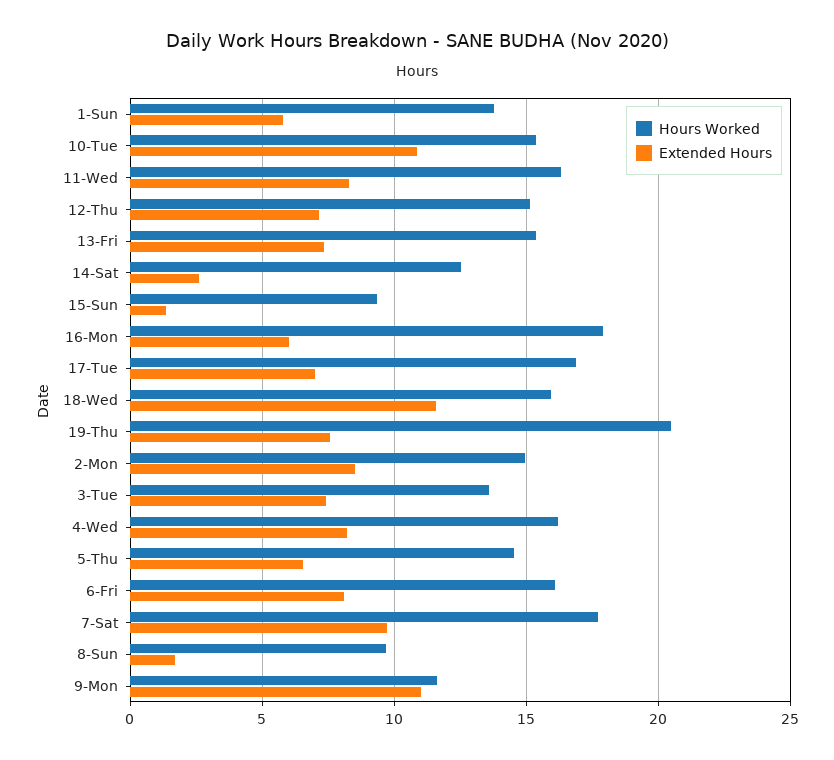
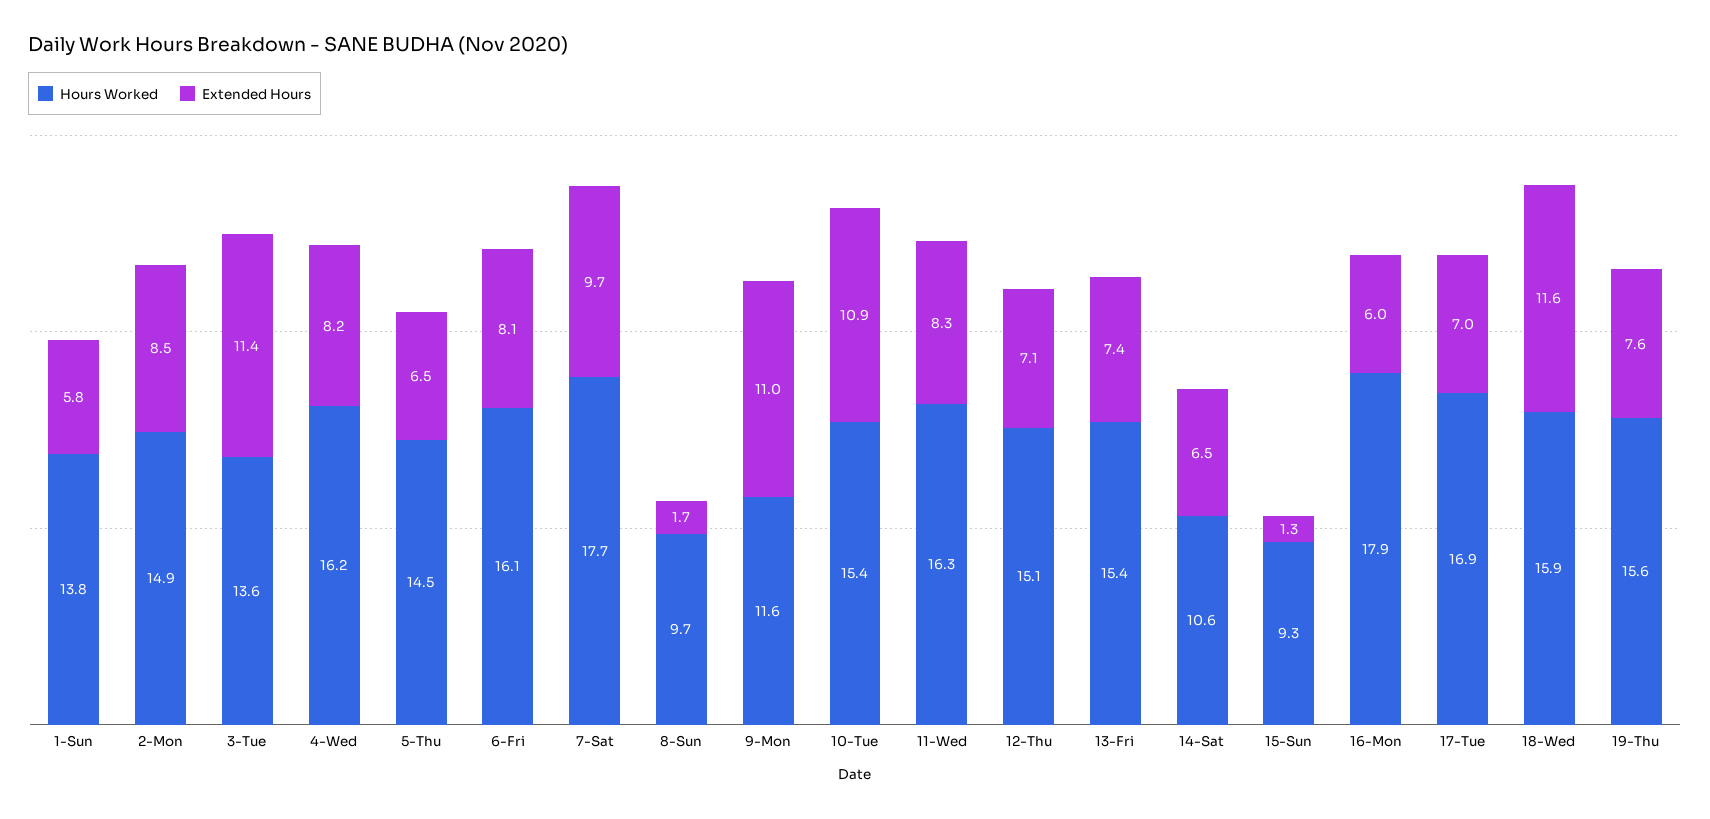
  {
    "Hours Worked": {
      "1-Sun": 13.8,
      "10-Tue": 15.4,
      "11-Wed": 16.3,
      "12-Thu": 15.1,
      "13-Fri": 15.4,
-     "14-Sat": 12.5,
+     "14-Sat": 10.6,
      "15-Sun": 9.3,
      "16-Mon": 17.9,
      "17-Tue": 16.9,
      "18-Wed": 15.9,
-     "19-Thu": 20.5,
+     "19-Thu": 15.6,
      "2-Mon": 14.9,
      "3-Tue": 13.6,
      "4-Wed": 16.2,
      "5-Thu": 14.5,
      "6-Fri": 16.1,
      "7-Sat": 17.7,
      "8-Sun": 9.7,
      "9-Mon": 11.6
    },
    "Extended Hours": {
      "1-Sun": 5.8,
      "10-Tue": 10.9,
      "11-Wed": 8.3,
      "12-Thu": 7.1,
      "13-Fri": 7.4,
-     "14-Sat": 2.5,
+     "14-Sat": 6.5,
      "15-Sun": 1.3,
      "16-Mon": 6,
      "17-Tue": 7,
      "18-Wed": 11.6,
      "19-Thu": 7.6,
      "2-Mon": 8.5,
-     "3-Tue": 7.5,
+     "3-Tue": 11.4,
      "4-Wed": 8.2,
      "5-Thu": 6.5,
      "6-Fri": 8.1,
      "7-Sat": 9.7,
      "8-Sun": 1.7,
      "9-Mon": 11
    }
  }

